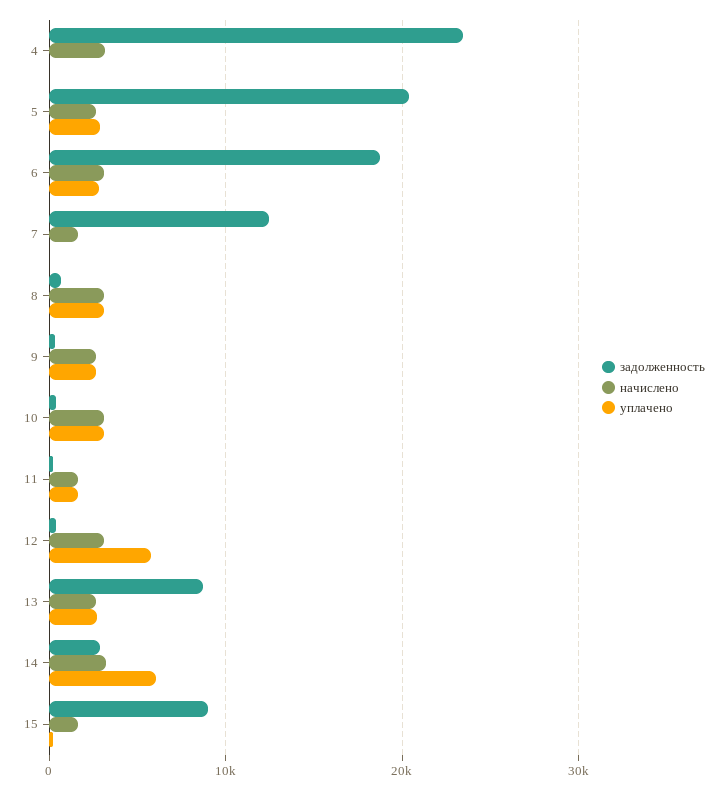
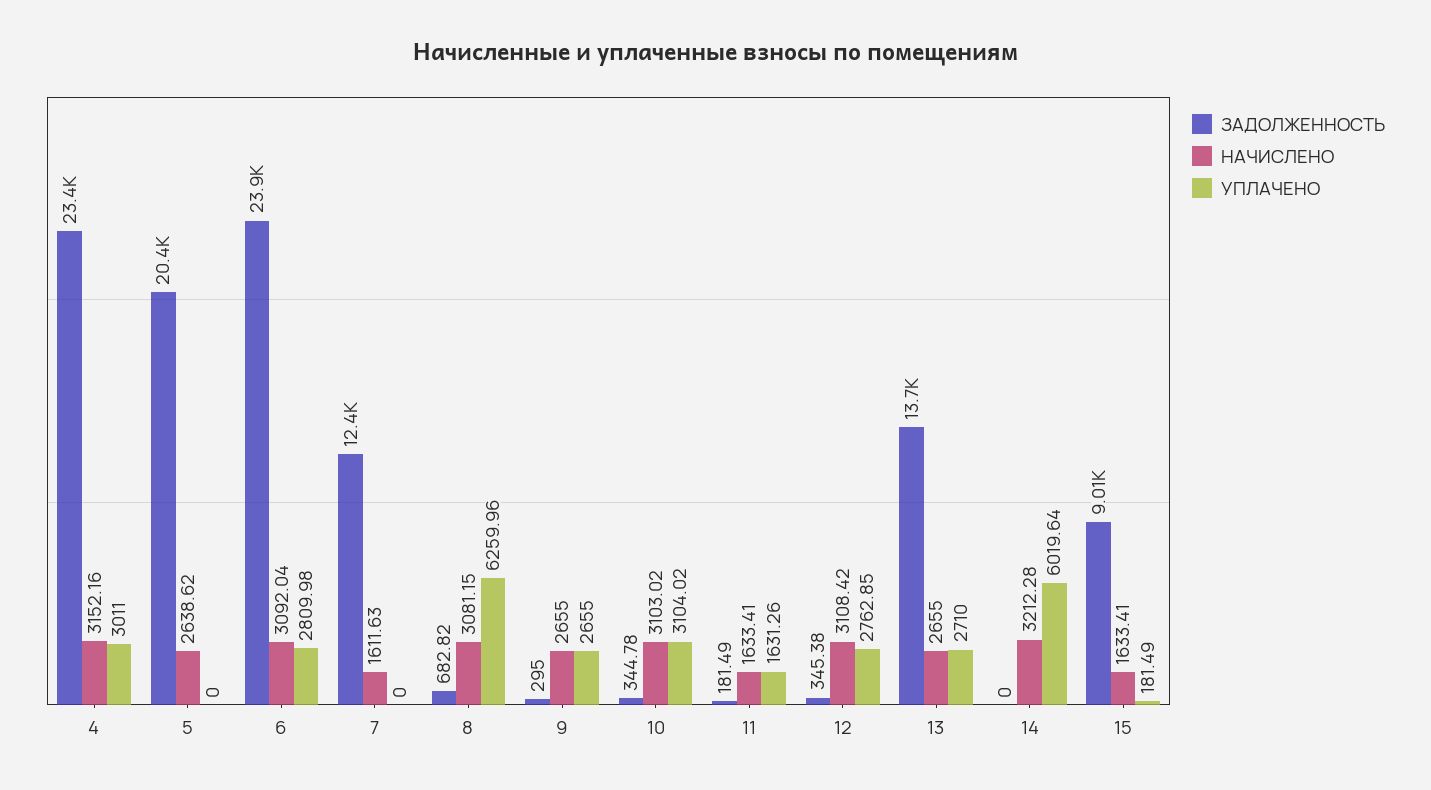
  {
    "задолженность": {
      "4": 23400,
      "5": 20400,
-     "6": 19000,
+     "6": 23900,
      "7": 12400,
      "8": 682.82,
      "9": 295,
      "10": 344.78,
      "11": 181.49,
      "12": 345.38,
-     "13": 9000,
+     "13": 13700,
-     "14": 3000,
+     "14": 0,
      "15": 9010
    },
    "начислено": {
      "4": 3152.16,
      "5": 2638.62,
      "6": 3092.04,
      "7": 1611.63,
      "8": 3081.15,
      "9": 2655,
      "10": 3103.02,
      "11": 1633.41,
      "12": 3108.42,
      "13": 2655,
      "14": 3212.28,
      "15": 1633.41
    },
    "уплачено": {
-     "4": 0,
+     "4": 3011,
-     "5": 3000,
+     "5": 0,
      "6": 2809.98,
      "7": 0,
-     "8": 3000,
+     "8": 6259.96,
      "9": 2655,
      "10": 3104.02,
      "11": 1631.26,
-     "12": 6000,
+     "12": 2762.85,
      "13": 2710,
      "14": 6019.64,
      "15": 181.49
    }
  }

